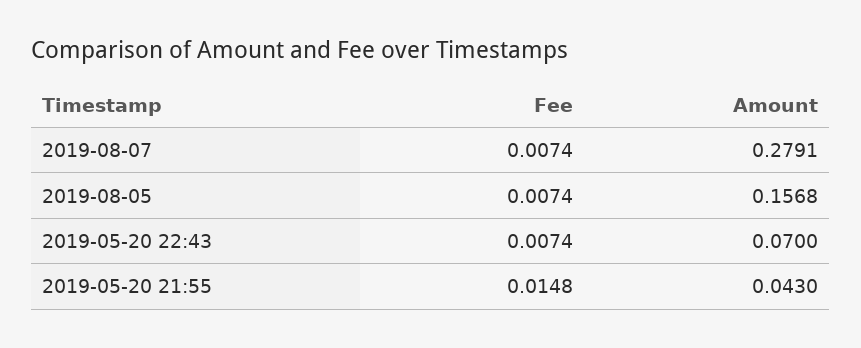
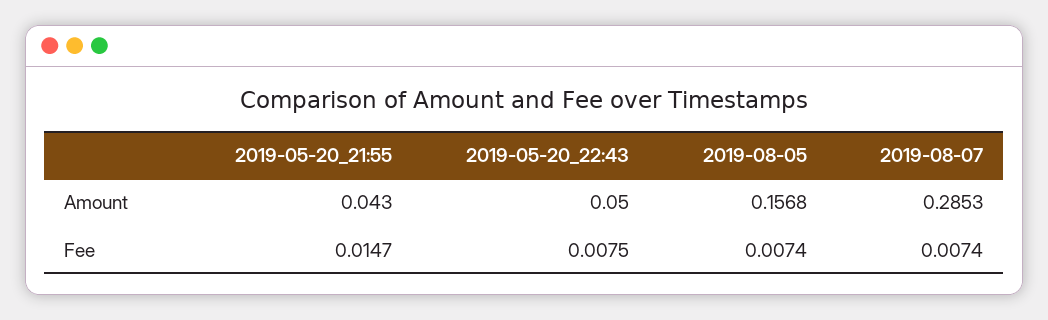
  {
    "Fee": {
      "2019-08-07": 0.0074,
      "2019-08-05": 0.0074,
-     "2019-05-20 22:43": 0.0074,
+     "2019-05-20 22:43": 0.0075,
-     "2019-05-20 21:55": 0.0148
+     "2019-05-20 21:55": 0.0147
    },
    "Amount": {
-     "2019-08-07": 0.2791,
+     "2019-08-07": 0.2853,
      "2019-08-05": 0.1568,
-     "2019-05-20 22:43": 0.07,
+     "2019-05-20 22:43": 0.05,
      "2019-05-20 21:55": 0.043
    }
  }

